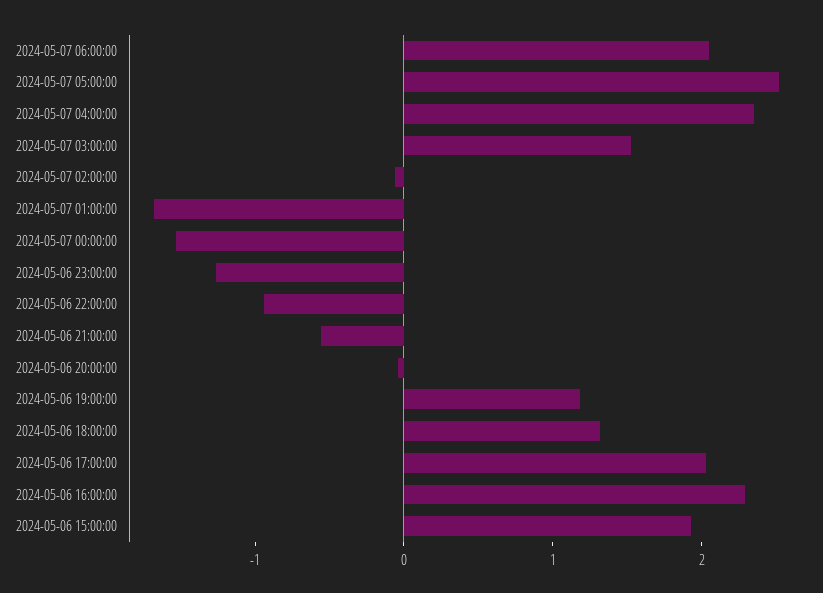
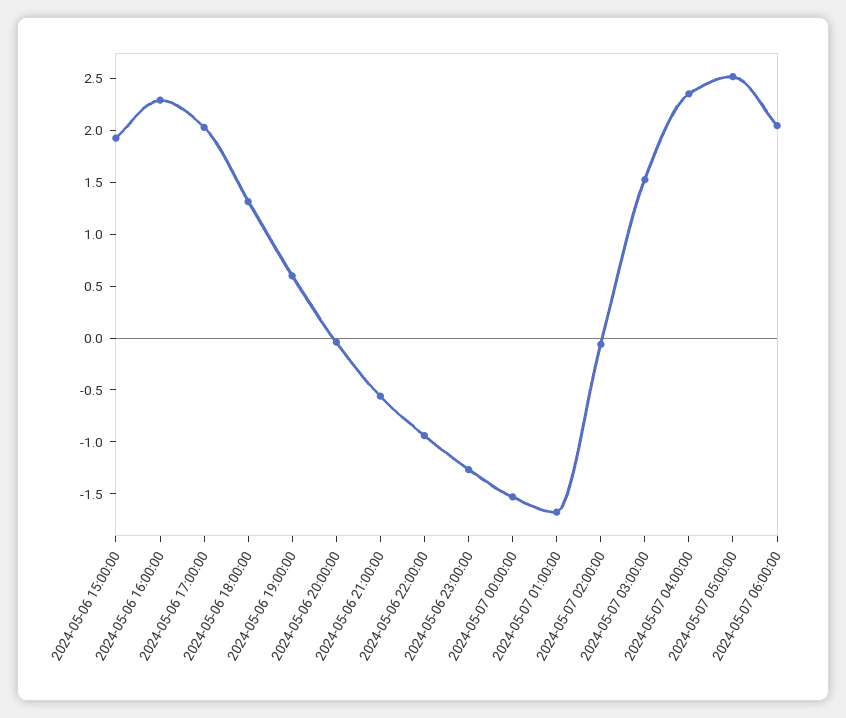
  {
    "2024-05-07 06:00:00": 2,
    "2024-05-07 05:00:00": 2.5,
    "2024-05-07 04:00:00": 2.4,
    "2024-05-07 03:00:00": 1.5,
    "2024-05-07 02:00:00": -0.1,
    "2024-05-07 01:00:00": -1.7,
    "2024-05-07 00:00:00": -1.5,
    "2024-05-06 23:00:00": -1.3,
    "2024-05-06 22:00:00": -0.9,
    "2024-05-06 21:00:00": -0.6,
    "2024-05-06 20:00:00": 0,
-   "2024-05-06 19:00:00": 1.2,
+   "2024-05-06 19:00:00": 0.6,
    "2024-05-06 18:00:00": 1.3,
    "2024-05-06 17:00:00": 2,
    "2024-05-06 16:00:00": 2.3,
    "2024-05-06 15:00:00": 1.9
  }

